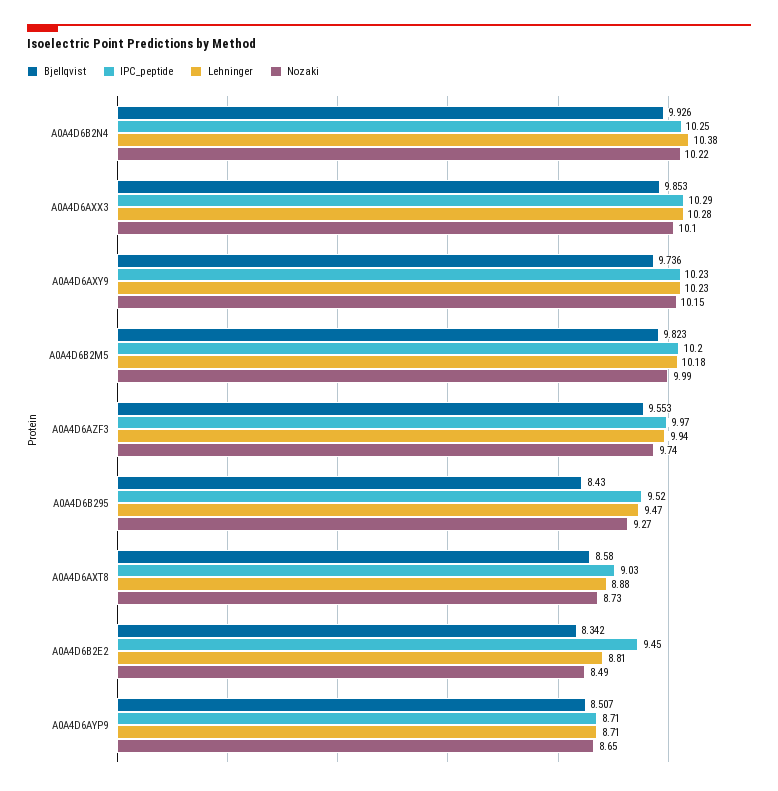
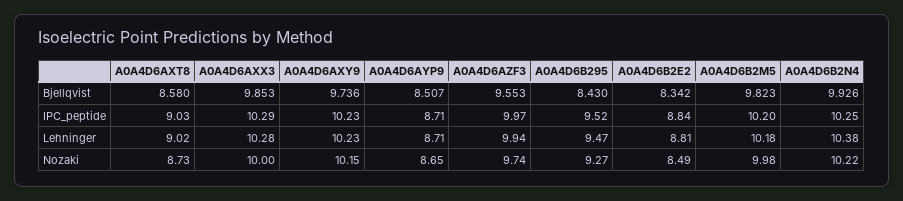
  {
    "Bjellqvist": {
      "A0A4D6B2N4": 9.926,
      "A0A4D6AXX3": 9.853,
      "A0A4D6AXY9": 9.736,
      "A0A4D6B2M5": 9.823,
      "A0A4D6AZF3": 9.553,
      "A0A4D6B295": 8.43,
      "A0A4D6AXT8": 8.58,
      "A0A4D6B2E2": 8.342,
      "A0A4D6AYP9": 8.507
    },
    "IPC_peptide": {
      "A0A4D6B2N4": 10.25,
      "A0A4D6AXX3": 10.29,
      "A0A4D6AXY9": 10.23,
      "A0A4D6B2M5": 10.2,
      "A0A4D6AZF3": 9.97,
      "A0A4D6B295": 9.52,
      "A0A4D6AXT8": 9.03,
-     "A0A4D6B2E2": 9.45,
+     "A0A4D6B2E2": 8.84,
      "A0A4D6AYP9": 8.71
    },
    "Lehninger": {
      "A0A4D6B2N4": 10.38,
      "A0A4D6AXX3": 10.28,
      "A0A4D6AXY9": 10.23,
      "A0A4D6B2M5": 10.18,
      "A0A4D6AZF3": 9.94,
      "A0A4D6B295": 9.47,
-     "A0A4D6AXT8": 8.88,
+     "A0A4D6AXT8": 9.02,
      "A0A4D6B2E2": 8.81,
      "A0A4D6AYP9": 8.71
    },
    "Nozaki": {
      "A0A4D6B2N4": 10.22,
-     "A0A4D6AXX3": 10.1,
+     "A0A4D6AXX3": 10,
      "A0A4D6AXY9": 10.15,
-     "A0A4D6B2M5": 9.99,
+     "A0A4D6B2M5": 9.98,
      "A0A4D6AZF3": 9.74,
      "A0A4D6B295": 9.27,
      "A0A4D6AXT8": 8.73,
      "A0A4D6B2E2": 8.49,
      "A0A4D6AYP9": 8.65
    }
  }

